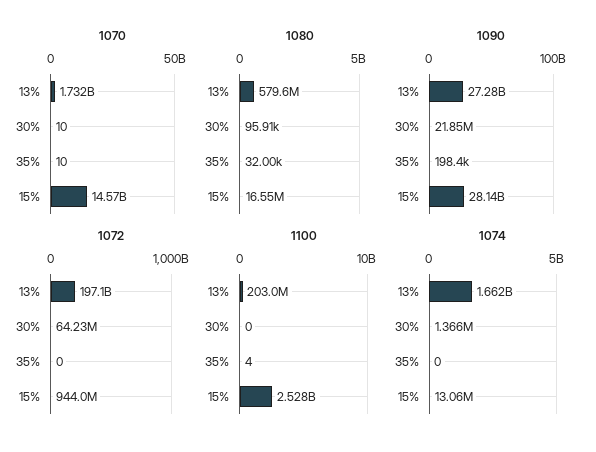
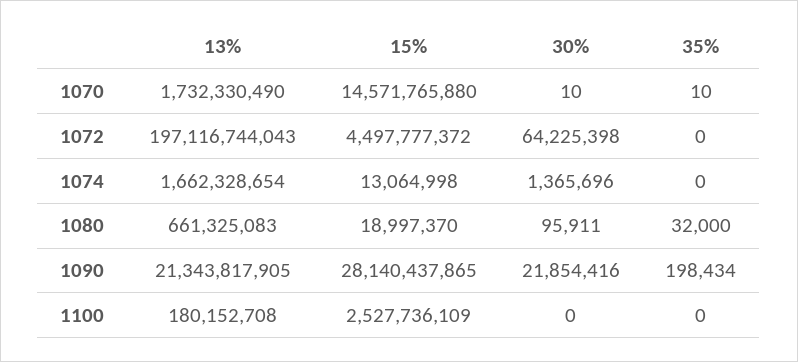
  {
    "1070": {
      "13%": 1732330490,
      "30%": 10,
      "35%": 10,
      "15%": 14571765880
    },
    "1080": {
-     "13%": 579600000,
+     "13%": 661325083,
      "30%": 95911,
      "35%": 32000,
-     "15%": 16550000
+     "15%": 18997370
    },
    "1090": {
-     "13%": 27280000000,
+     "13%": 21343817905,
      "30%": 21854416,
      "35%": 198434,
      "15%": 28140437865
    },
    "1072": {
      "13%": 197116744043,
      "30%": 64225398,
      "35%": 0,
-     "15%": 944000000
+     "15%": 4497777372
    },
    "1100": {
-     "13%": 203000000,
+     "13%": 180152708,
      "30%": 0,
-     "35%": 4,
+     "35%": 0,
      "15%": 2527736109
    },
    "1074": {
      "13%": 1662328654,
      "30%": 1365696,
      "35%": 0,
      "15%": 13064998
    }
  }

